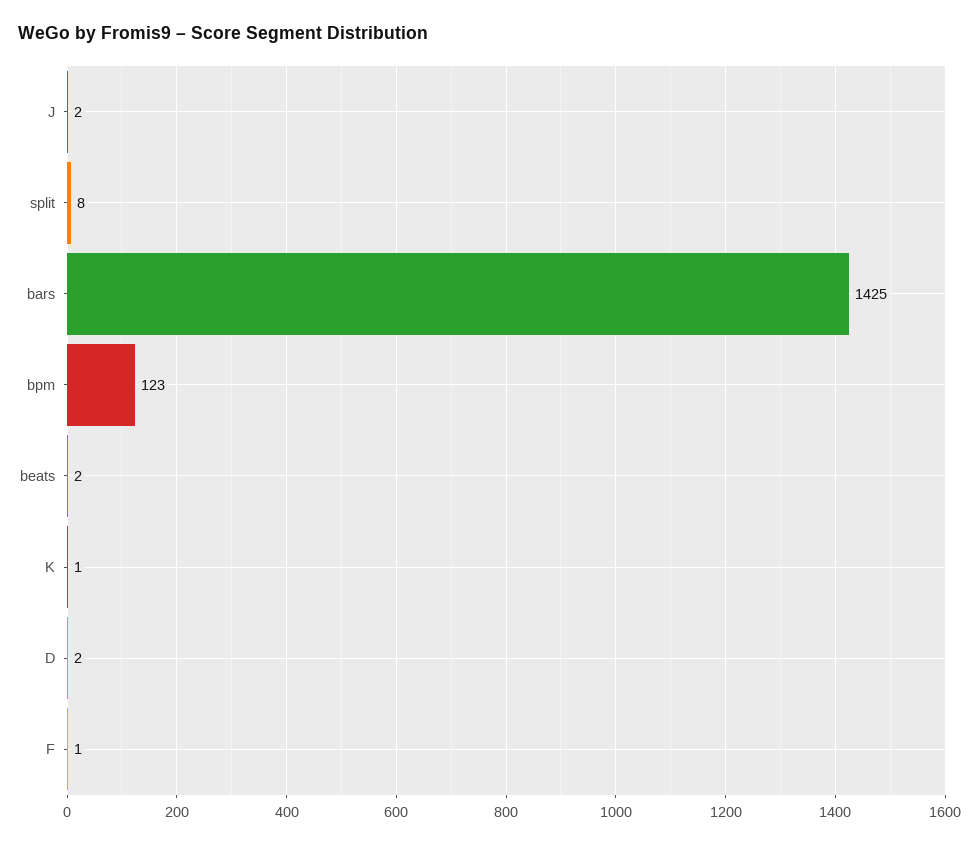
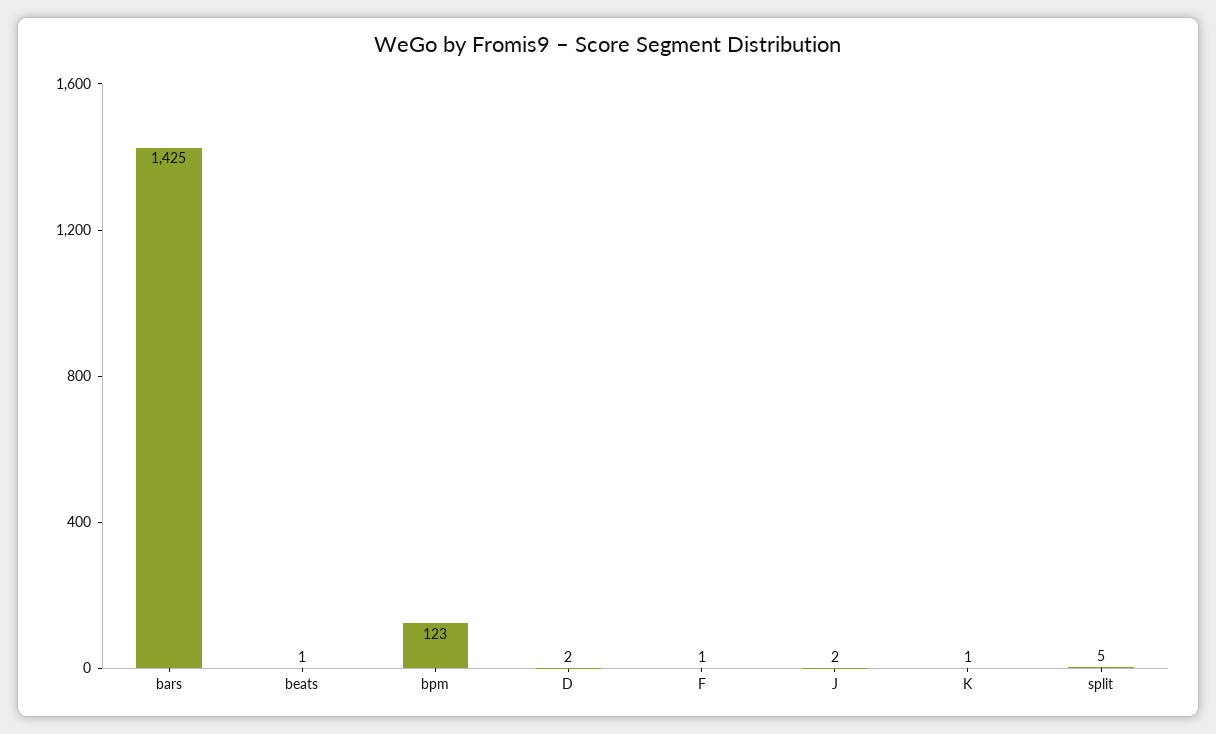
  {
    "J": 2,
-   "split": 8,
+   "split": 5,
    "bars": 1425,
    "bpm": 123,
-   "beats": 2,
+   "beats": 1,
    "K": 1,
    "D": 2,
    "F": 1
  }

